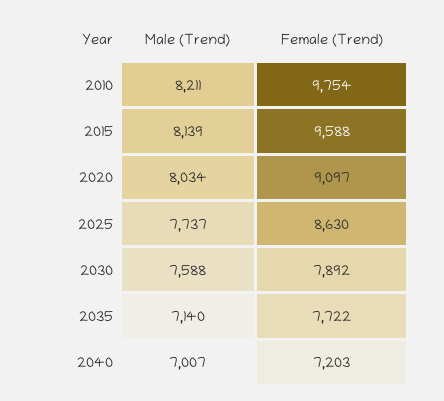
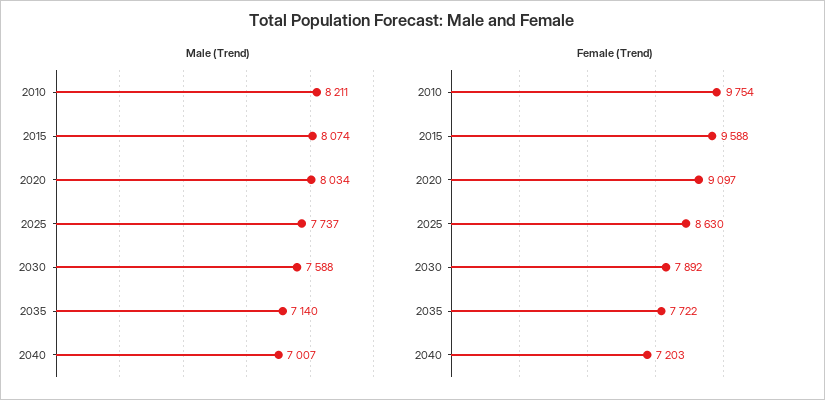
  {
    "Male (Trend)": {
      "2010": 8211,
-     "2015": 8139,
+     "2015": 8074,
      "2020": 8034,
      "2025": 7737,
      "2030": 7588,
      "2035": 7140,
      "2040": 7007
    },
    "Female (Trend)": {
      "2010": 9754,
      "2015": 9588,
      "2020": 9097,
      "2025": 8630,
      "2030": 7892,
      "2035": 7722,
      "2040": 7203
    }
  }

